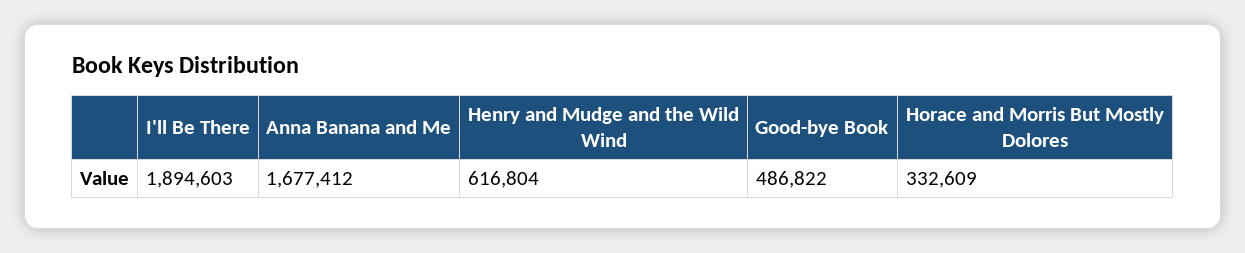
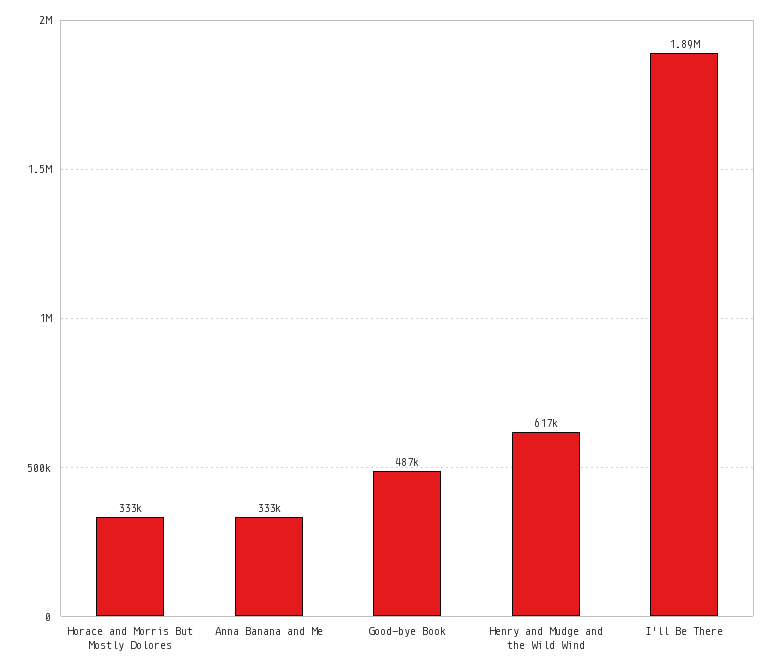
  {
    "I'll Be There": 1894603,
-   "Anna Banana and Me": 1677412,
+   "Anna Banana and Me": 333000,
    "Henry and Mudge and the Wild Wind": 616804,
    "Good-bye Book": 486822,
    "Horace and Morris But Mostly Dolores": 332609
  }

